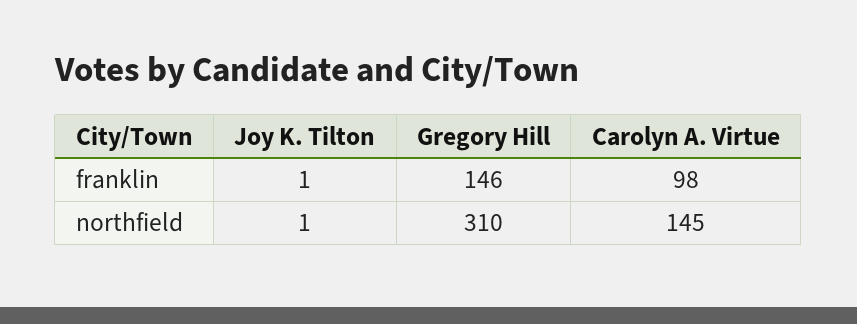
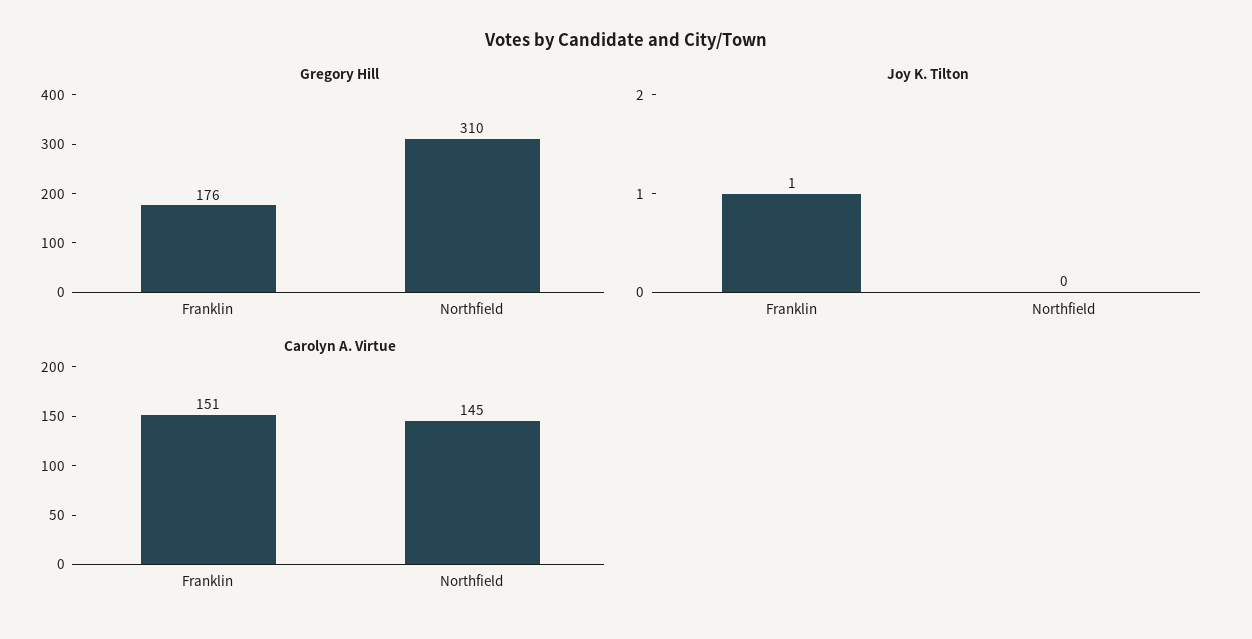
  {
    "Joy K. Tilton": {
      "franklin": 1,
-     "northfield": 1
+     "northfield": 0
    },
    "Gregory Hill": {
-     "franklin": 146,
+     "franklin": 176,
      "northfield": 310
    },
    "Carolyn A. Virtue": {
-     "franklin": 98,
+     "franklin": 151,
      "northfield": 145
    }
  }

